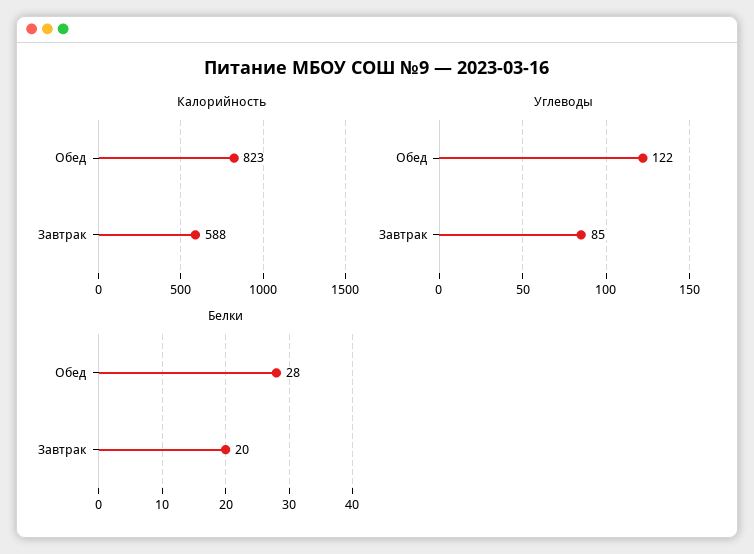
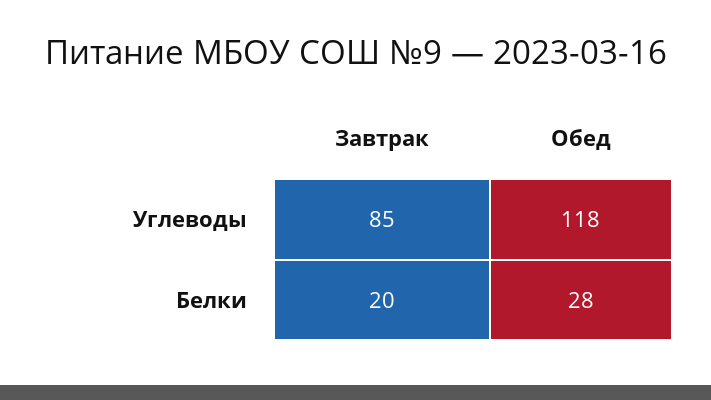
  {
-   "Калорийность": {
-     "Обед": 823,
-     "Завтрак": 588
-   },
    "Углеводы": {
-     "Обед": 122,
+     "Обед": 118,
      "Завтрак": 85
    },
    "Белки": {
      "Обед": 28,
      "Завтрак": 20
    }
  }

